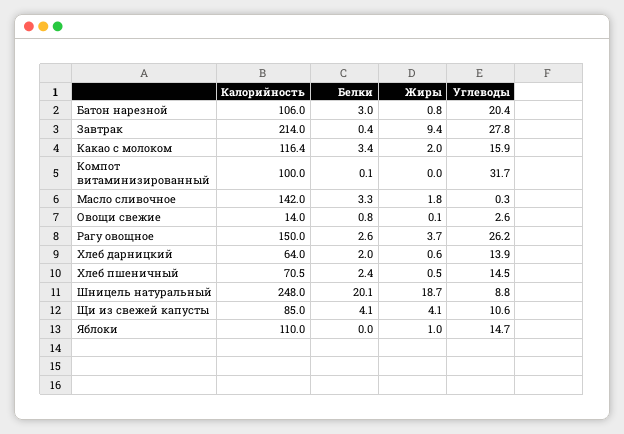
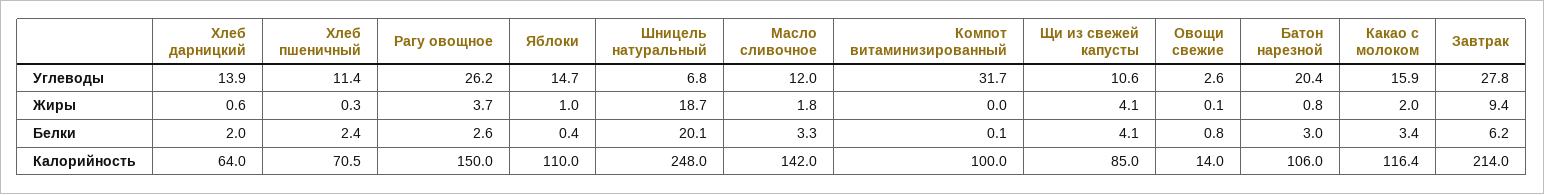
  {
    "Калорийность": {
      "Батон нарезной": 106,
      "Завтрак": 214,
      "Какао с молоком": 116.4,
      "Компот витаминизированный": 100,
      "Масло сливочное": 142,
      "Овощи свежие": 14,
      "Рагу овощное": 150,
      "Хлеб дарницкий": 64,
      "Хлеб пшеничный": 70.5,
      "Шницель натуральный": 248,
      "Щи из свежей капусты": 85,
      "Яблоки": 110
    },
    "Белки": {
      "Батон нарезной": 3,
-     "Завтрак": 0.4,
+     "Завтрак": 6.2,
      "Какао с молоком": 3.4,
      "Компот витаминизированный": 0.1,
      "Масло сливочное": 3.3,
      "Овощи свежие": 0.8,
      "Рагу овощное": 2.6,
      "Хлеб дарницкий": 2,
      "Хлеб пшеничный": 2.4,
      "Шницель натуральный": 20.1,
      "Щи из свежей капусты": 4.1,
-     "Яблоки": 0
+     "Яблоки": 0.4
    },
    "Жиры": {
      "Батон нарезной": 0.8,
      "Завтрак": 9.4,
      "Какао с молоком": 2,
      "Компот витаминизированный": 0,
      "Масло сливочное": 1.8,
      "Овощи свежие": 0.1,
      "Рагу овощное": 3.7,
      "Хлеб дарницкий": 0.6,
-     "Хлеб пшеничный": 0.5,
+     "Хлеб пшеничный": 0.3,
      "Шницель натуральный": 18.7,
      "Щи из свежей капусты": 4.1,
      "Яблоки": 1
    },
    "Углеводы": {
      "Батон нарезной": 20.4,
      "Завтрак": 27.8,
      "Какао с молоком": 15.9,
      "Компот витаминизированный": 31.7,
-     "Масло сливочное": 0.3,
+     "Масло сливочное": 12,
      "Овощи свежие": 2.6,
      "Рагу овощное": 26.2,
      "Хлеб дарницкий": 13.9,
-     "Хлеб пшеничный": 14.5,
+     "Хлеб пшеничный": 11.4,
-     "Шницель натуральный": 8.8,
+     "Шницель натуральный": 6.8,
      "Щи из свежей капусты": 10.6,
      "Яблоки": 14.7
    }
  }

